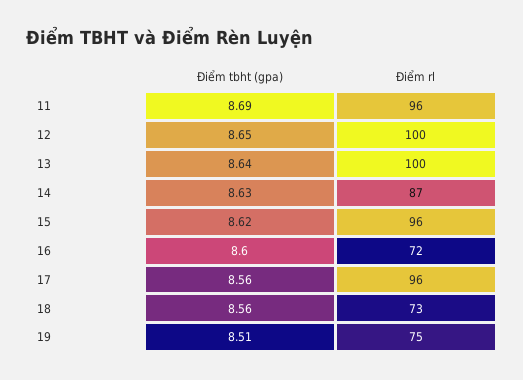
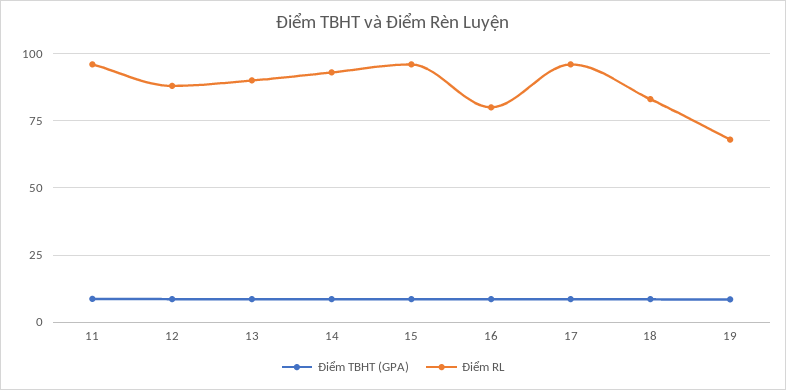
  {
    "Điểm tbht (gpa)": {
      "11": 8.69,
      "12": 8.65,
      "13": 8.64,
      "14": 8.63,
      "15": 8.62,
      "16": 8.6,
      "17": 8.56,
      "18": 8.56,
      "19": 8.51
    },
    "Điểm rl": {
      "11": 96,
-     "12": 100,
+     "12": 87.5,
-     "13": 100,
+     "13": 90,
-     "14": 87,
+     "14": 92.5,
      "15": 96,
-     "16": 72,
+     "16": 80,
      "17": 96,
-     "18": 73,
+     "18": 82.5,
-     "19": 75
+     "19": 67.5
    }
  }

